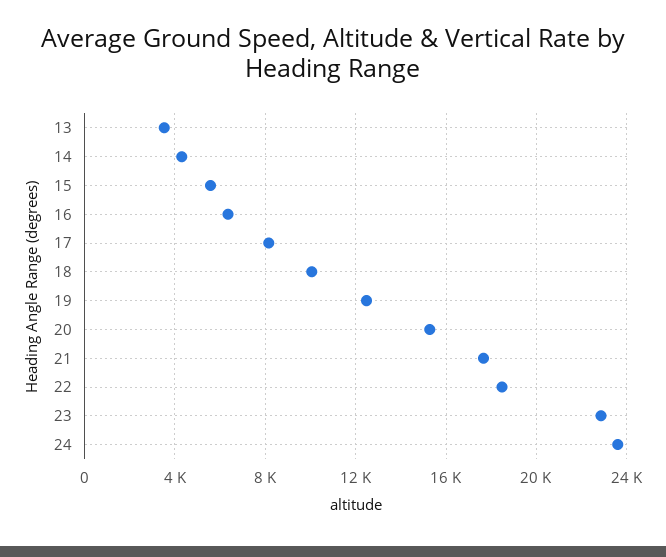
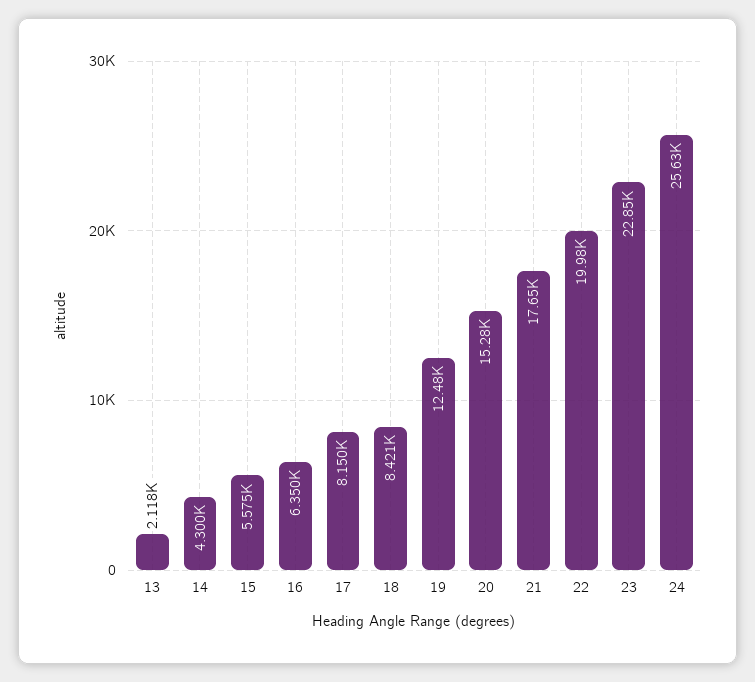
  {
-   "13": 3500,
+   "13": 2118,
    "14": 4300,
    "15": 5575,
    "16": 6350,
    "17": 8150,
-   "18": 10000,
+   "18": 8421,
    "19": 12480,
    "20": 15280,
    "21": 17650,
-   "22": 18500,
+   "22": 19980,
    "23": 22850,
-   "24": 23500
+   "24": 25630
  }

